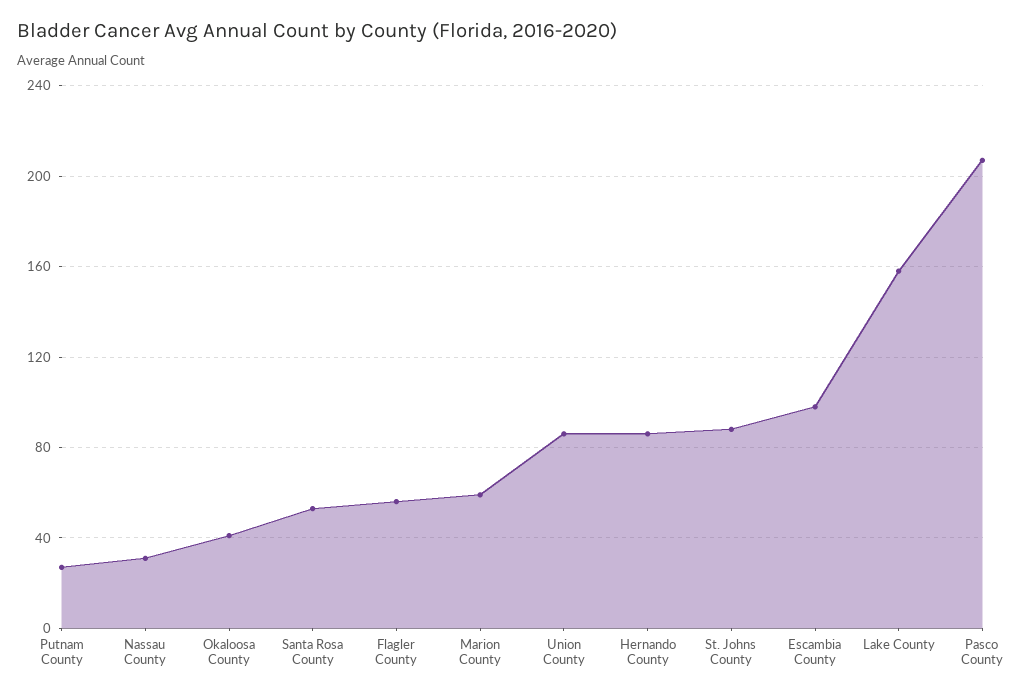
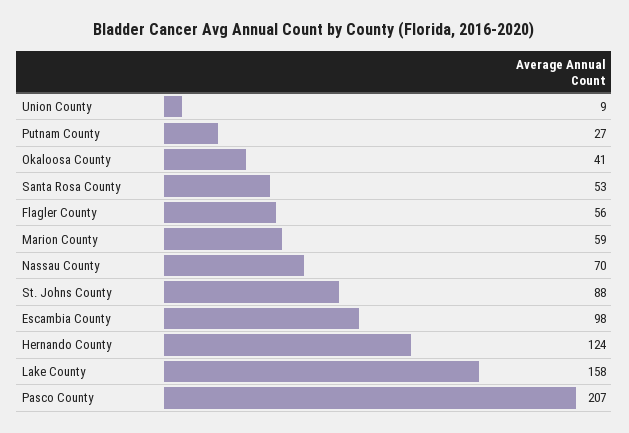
  {
    "Putnam County": 27,
-   "Nassau County": 30,
+   "Nassau County": 70,
    "Okaloosa County": 41,
    "Santa Rosa County": 53,
    "Flagler County": 56,
    "Marion County": 59,
-   "Union County": 85,
+   "Union County": 9,
-   "Hernando County": 85,
+   "Hernando County": 124,
    "St. Johns County": 88,
    "Escambia County": 98,
    "Lake County": 158,
    "Pasco County": 207
  }

